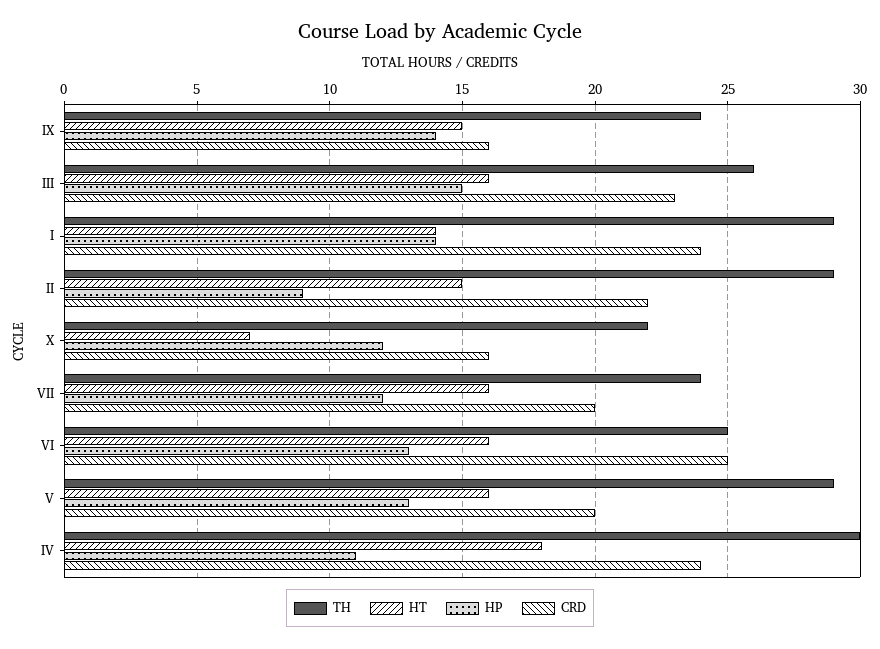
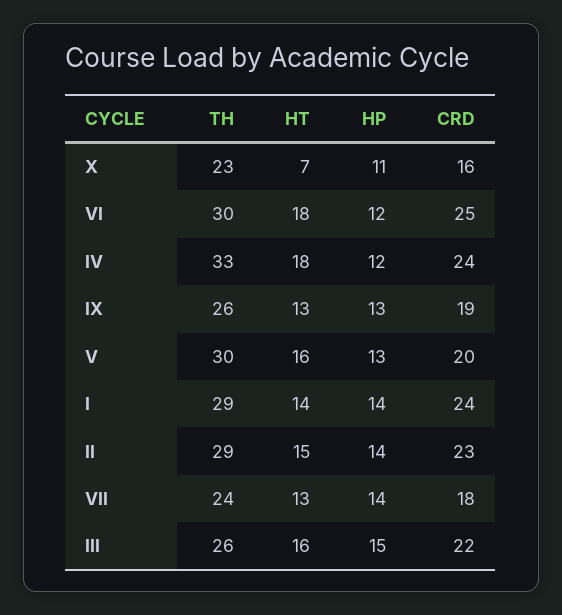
  {
    "TH": {
-     "IX": 24,
+     "IX": 26,
      "III": 26,
      "I": 29,
      "II": 29,
-     "X": 22,
+     "X": 23,
      "VII": 24,
-     "VI": 25,
+     "VI": 30,
-     "V": 29,
+     "V": 30,
-     "IV": 30
+     "IV": 33
    },
    "HT": {
-     "IX": 15,
+     "IX": 13,
      "III": 16,
      "I": 14,
      "II": 15,
      "X": 7,
-     "VII": 16,
+     "VII": 13,
-     "VI": 16,
+     "VI": 18,
      "V": 16,
      "IV": 18
    },
    "HP": {
-     "IX": 14,
+     "IX": 13,
      "III": 15,
      "I": 14,
-     "II": 9,
+     "II": 14,
-     "X": 12,
+     "X": 11,
-     "VII": 12,
+     "VII": 14,
-     "VI": 13,
+     "VI": 12,
      "V": 13,
-     "IV": 11
+     "IV": 12
    },
    "CRD": {
-     "IX": 16,
+     "IX": 19,
-     "III": 23,
+     "III": 22,
      "I": 24,
-     "II": 22,
+     "II": 23,
      "X": 16,
-     "VII": 20,
+     "VII": 18,
      "VI": 25,
      "V": 20,
      "IV": 24
    }
  }

